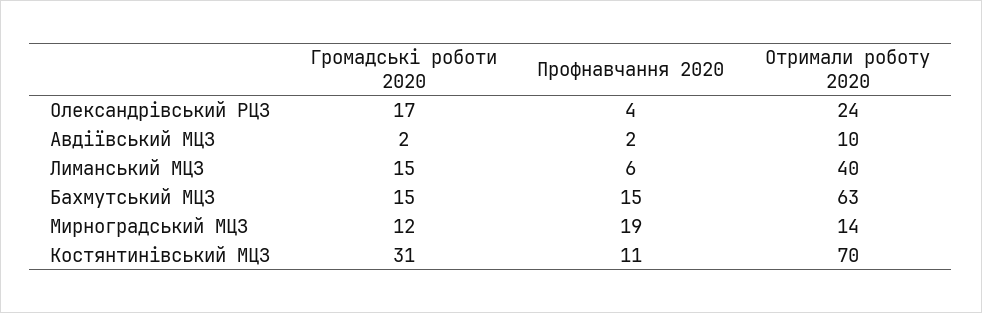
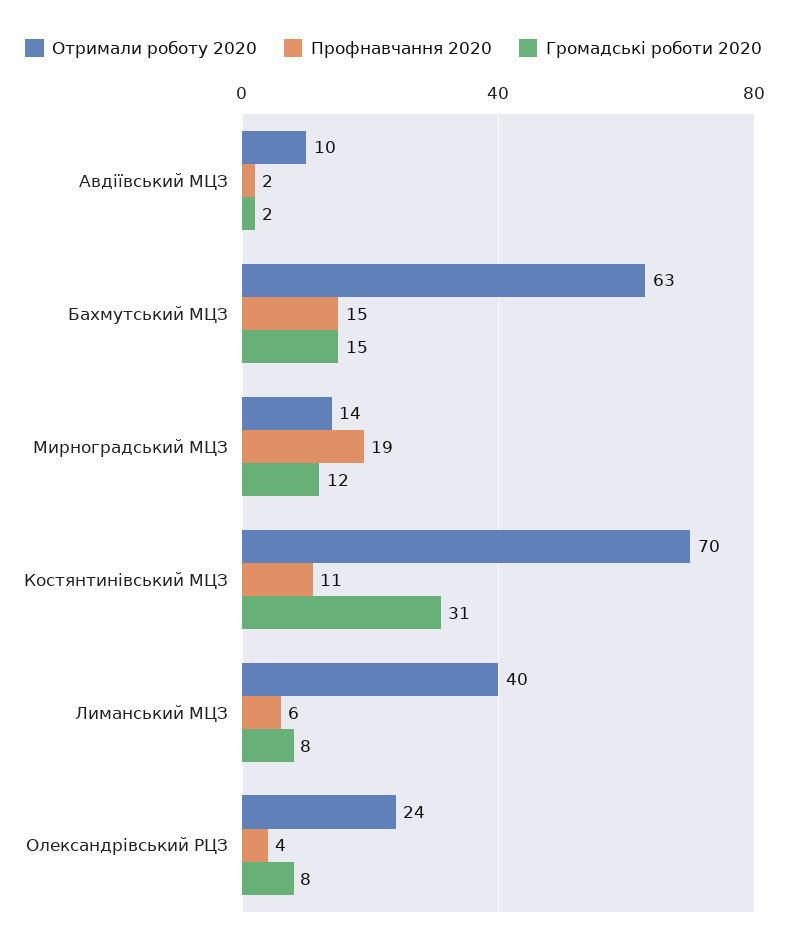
  {
    "Громадські роботи 2020": {
-     "Олександрівський РЦЗ": 17,
+     "Олександрівський РЦЗ": 8,
      "Авдіївський МЦЗ": 2,
-     "Лиманський МЦЗ": 15,
+     "Лиманський МЦЗ": 8,
      "Бахмутський МЦЗ": 15,
      "Мирноградський МЦЗ": 12,
      "Костянтинівський МЦЗ": 31
    },
    "Профнавчання 2020": {
      "Олександрівський РЦЗ": 4,
      "Авдіївський МЦЗ": 2,
      "Лиманський МЦЗ": 6,
      "Бахмутський МЦЗ": 15,
      "Мирноградський МЦЗ": 19,
      "Костянтинівський МЦЗ": 11
    },
    "Отримали роботу 2020": {
      "Олександрівський РЦЗ": 24,
      "Авдіївський МЦЗ": 10,
      "Лиманський МЦЗ": 40,
      "Бахмутський МЦЗ": 63,
      "Мирноградський МЦЗ": 14,
      "Костянтинівський МЦЗ": 70
    }
  }

